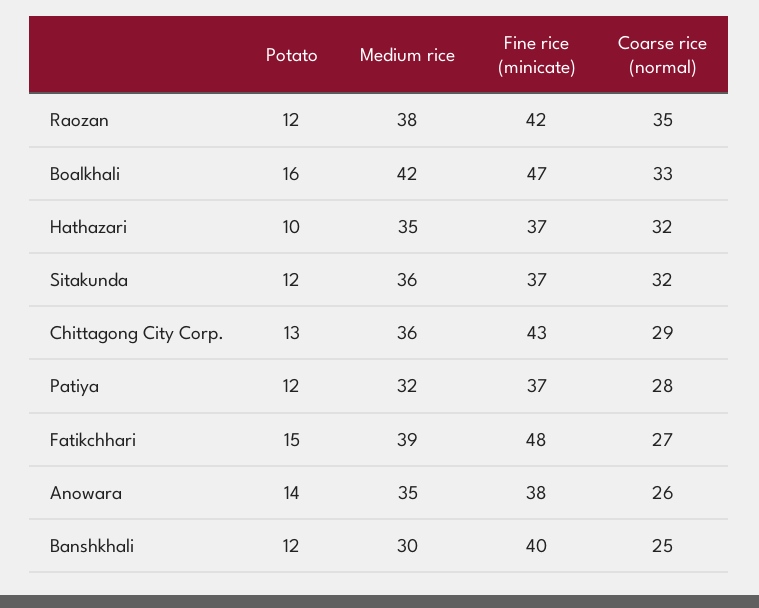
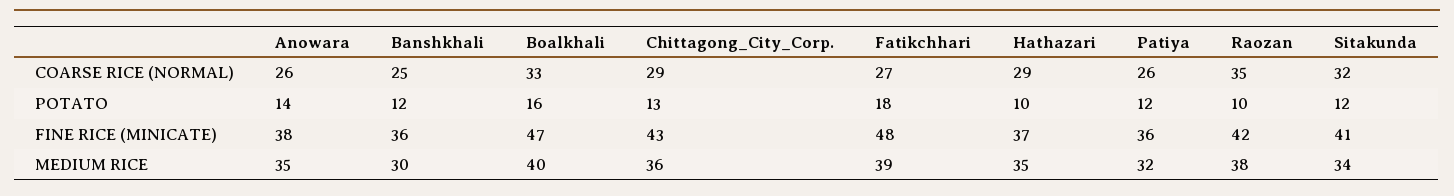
  {
    "Potato": {
-     "Raozan": 12,
+     "Raozan": 10,
      "Boalkhali": 16,
      "Hathazari": 10,
      "Sitakunda": 12,
      "Chittagong City Corp.": 13,
      "Patiya": 12,
-     "Fatikchhari": 15,
+     "Fatikchhari": 18,
      "Anowara": 14,
      "Banshkhali": 12
    },
    "Medium rice": {
      "Raozan": 38,
-     "Boalkhali": 42,
+     "Boalkhali": 40,
      "Hathazari": 35,
-     "Sitakunda": 36,
+     "Sitakunda": 34,
      "Chittagong City Corp.": 36,
      "Patiya": 32,
      "Fatikchhari": 39,
      "Anowara": 35,
      "Banshkhali": 30
    },
    "Fine rice (minicate)": {
      "Raozan": 42,
      "Boalkhali": 47,
      "Hathazari": 37,
-     "Sitakunda": 37,
+     "Sitakunda": 41,
      "Chittagong City Corp.": 43,
-     "Patiya": 37,
+     "Patiya": 36,
      "Fatikchhari": 48,
      "Anowara": 38,
-     "Banshkhali": 40
+     "Banshkhali": 36
    },
    "Coarse rice (normal)": {
      "Raozan": 35,
      "Boalkhali": 33,
-     "Hathazari": 32,
+     "Hathazari": 29,
      "Sitakunda": 32,
      "Chittagong City Corp.": 29,
-     "Patiya": 28,
+     "Patiya": 26,
      "Fatikchhari": 27,
      "Anowara": 26,
      "Banshkhali": 25
    }
  }

